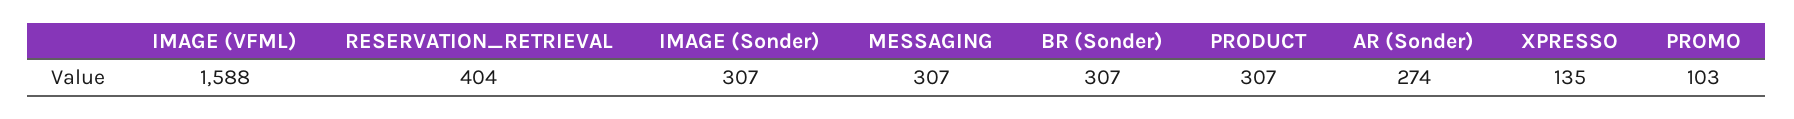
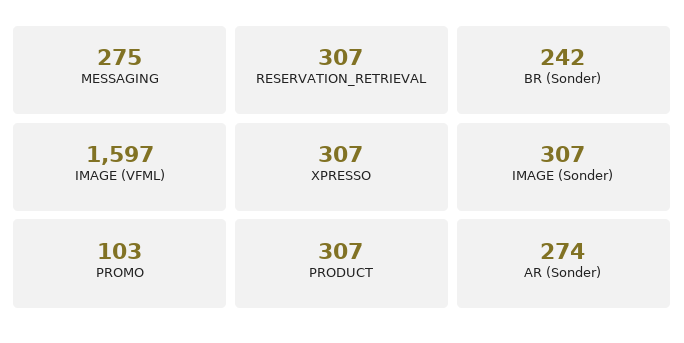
  {
-   "IMAGE (VFML)": 1588,
+   "IMAGE (VFML)": 1597,
-   "RESERVATION_RETRIEVAL": 404,
+   "RESERVATION_RETRIEVAL": 307,
    "IMAGE (Sonder)": 307,
-   "MESSAGING": 307,
+   "MESSAGING": 275,
-   "BR (Sonder)": 307,
+   "BR (Sonder)": 242,
    "PRODUCT": 307,
    "AR (Sonder)": 274,
-   "XPRESSO": 135,
+   "XPRESSO": 307,
    "PROMO": 103
  }

